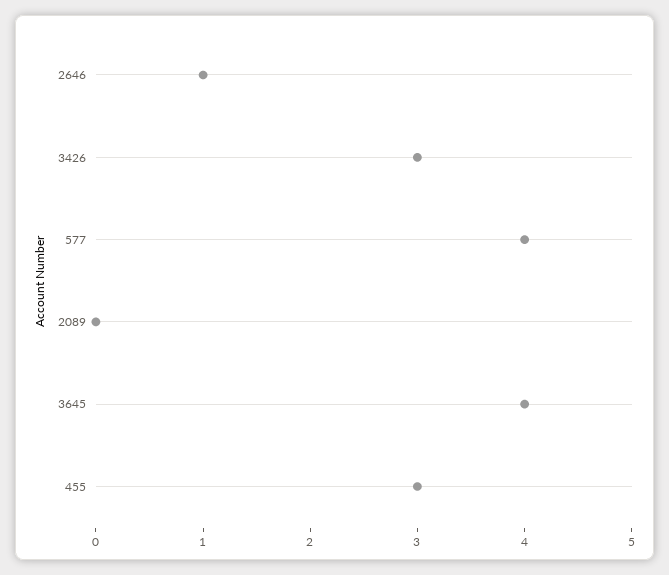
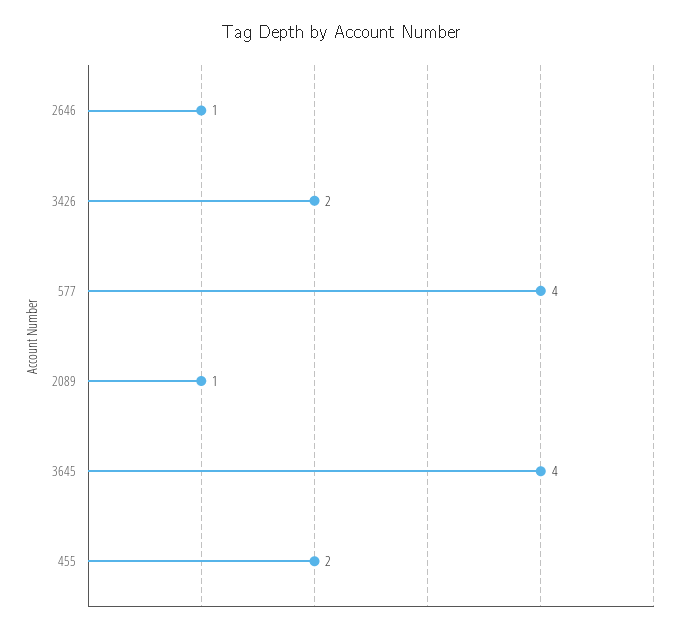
  {
    "2646": 1,
-   "3426": 3,
+   "3426": 2,
    "577": 4,
-   "2089": 0,
+   "2089": 1,
    "3645": 4,
-   "455": 3
+   "455": 2
  }

